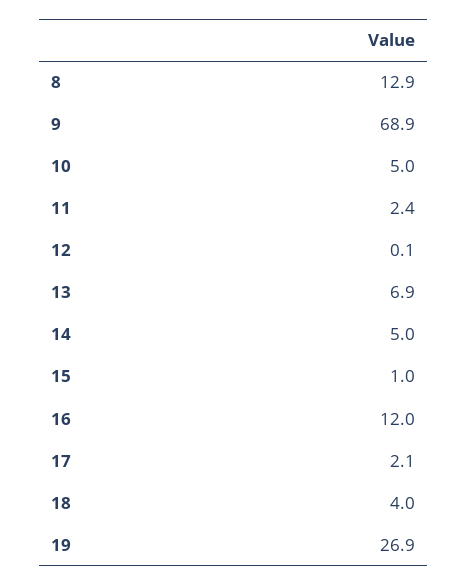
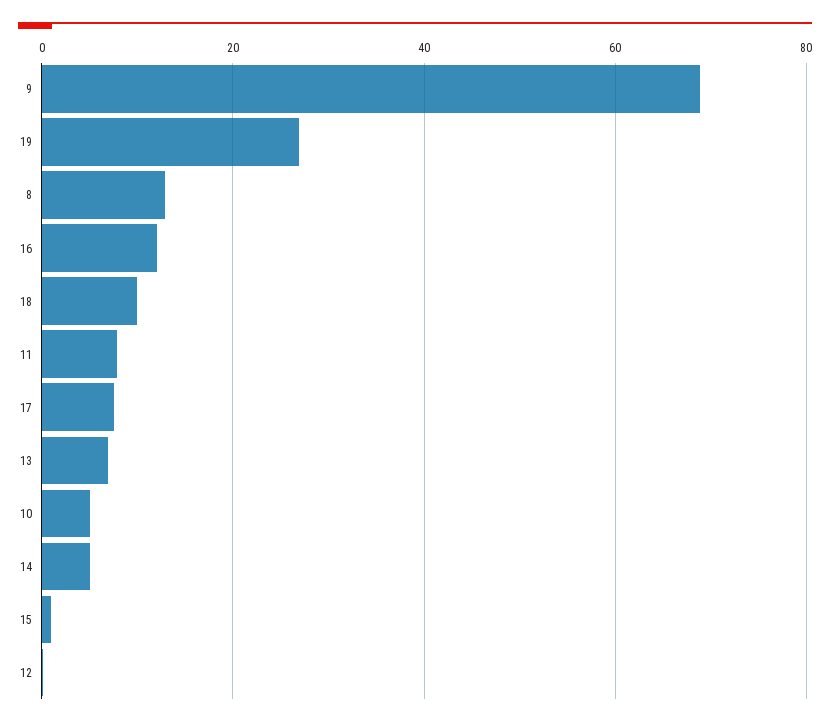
  {
    "8": 12.9,
    "9": 68.9,
    "10": 5,
-   "11": 2.4,
+   "11": 8,
    "12": 0.1,
    "13": 6.9,
    "14": 5,
    "15": 1,
    "16": 12,
-   "17": 2.1,
+   "17": 8,
-   "18": 4,
+   "18": 10,
    "19": 26.9
  }

